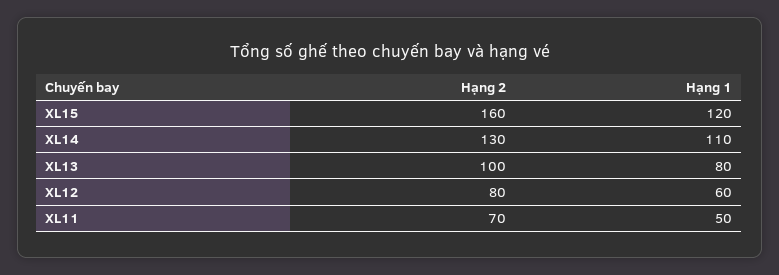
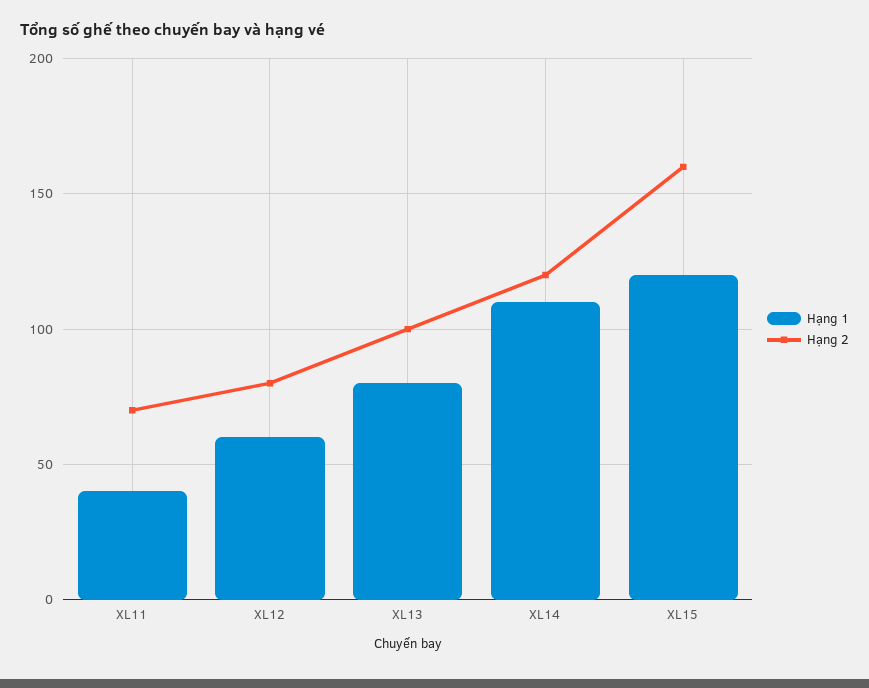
  {
    "Hạng 2": {
      "XL15": 160,
-     "XL14": 130,
+     "XL14": 120,
      "XL13": 100,
      "XL12": 80,
      "XL11": 70
    },
    "Hạng 1": {
      "XL15": 120,
      "XL14": 110,
      "XL13": 80,
      "XL12": 60,
-     "XL11": 50
+     "XL11": 40
    }
  }

